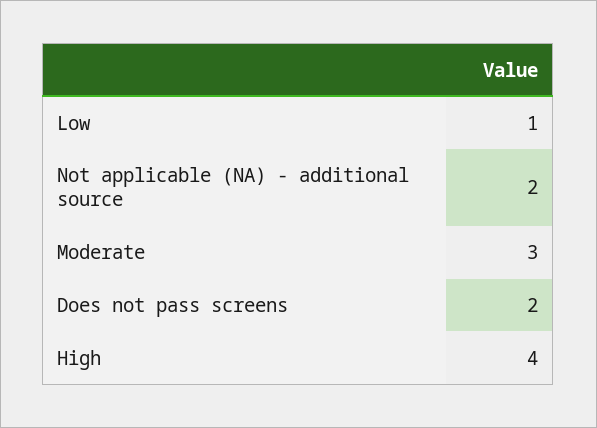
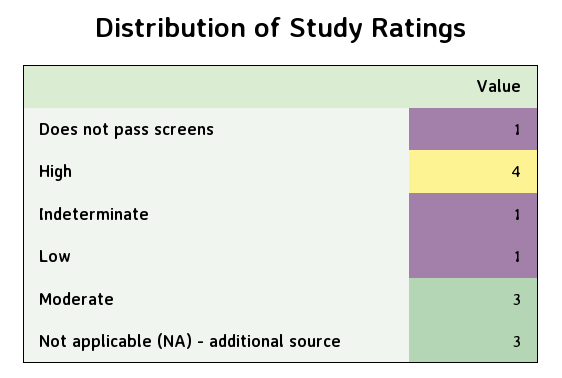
  {
    "Low": 1,
-   "Not applicable (NA) - additional source": 2,
+   "Not applicable (NA) - additional source": 3,
    "Moderate": 3,
-   "Does not pass screens": 2,
+   "Does not pass screens": 1,
-   "High": 4
+   "High": 4,
+   "Indeterminate": 1
  }

